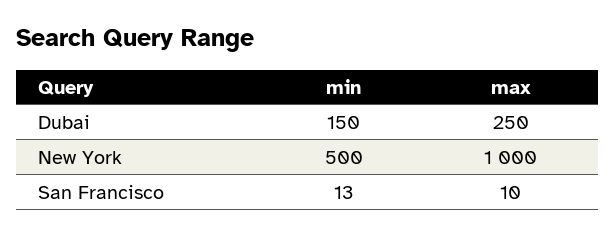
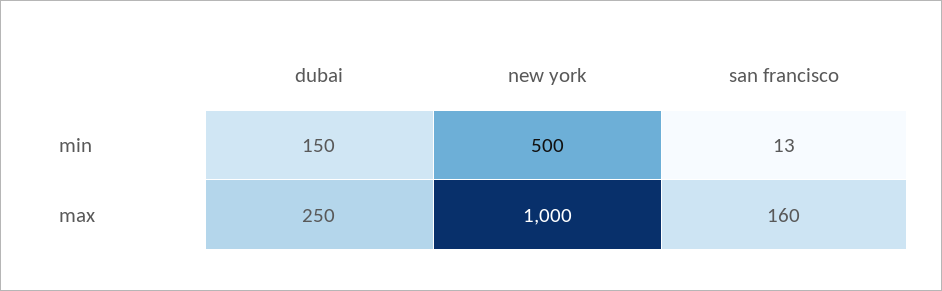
  {
    "min": {
      "Dubai": 150,
      "New York": 500,
      "San Francisco": 13
    },
    "max": {
      "Dubai": 250,
      "New York": 1000,
-     "San Francisco": 10
+     "San Francisco": 160
    }
  }

